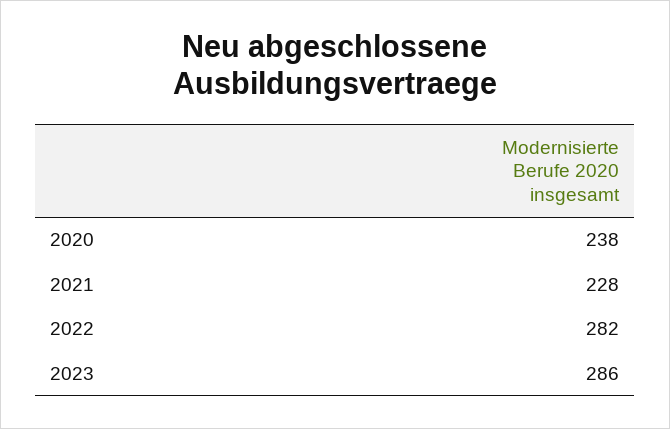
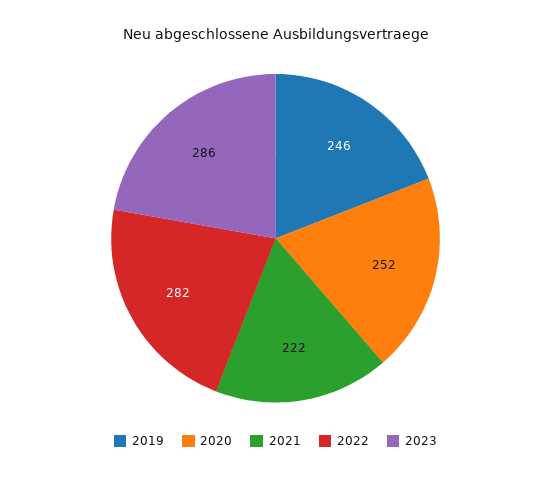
  {
-   "2020": 238,
+   "2020": 252,
-   "2021": 228,
+   "2021": 222,
    "2022": 282,
-   "2023": 286
+   "2023": 286,
+   "2019": 246
  }

